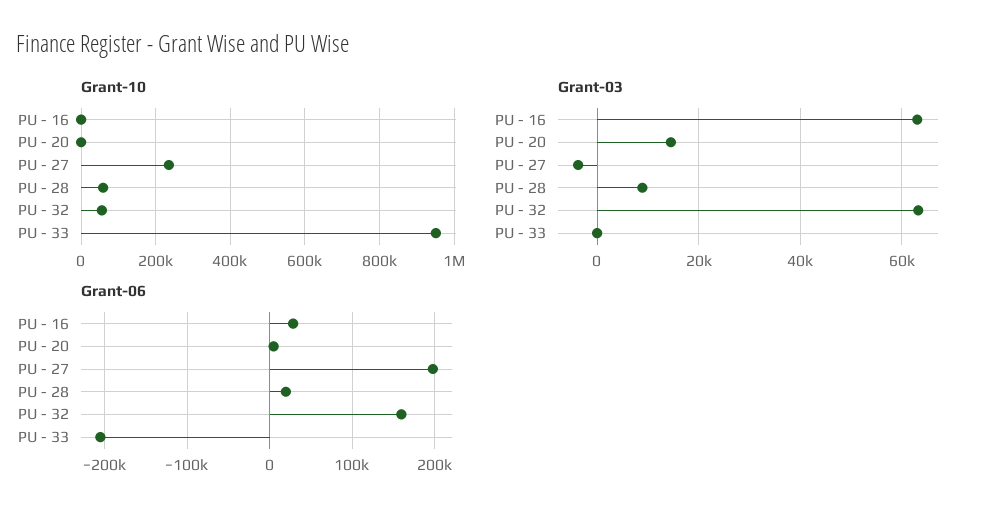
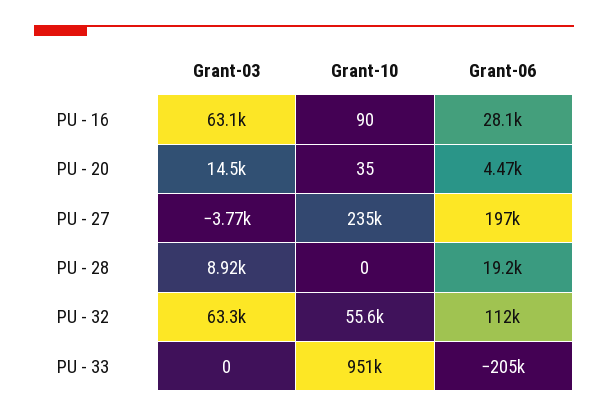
  {
    "Grant-10": {
      "PU - 16": 90,
      "PU - 20": 35,
      "PU - 27": 235000,
-     "PU - 28": 60000,
+     "PU - 28": 0,
      "PU - 32": 55600,
      "PU - 33": 951000
    },
    "Grant-03": {
      "PU - 16": 63100,
      "PU - 20": 14500,
      "PU - 27": -3770,
      "PU - 28": 8920,
      "PU - 32": 63300,
      "PU - 33": 0
    },
    "Grant-06": {
      "PU - 16": 28100,
      "PU - 20": 4470,
      "PU - 27": 197000,
      "PU - 28": 19200,
-     "PU - 32": 160000,
+     "PU - 32": 112000,
      "PU - 33": -205000
    }
  }

